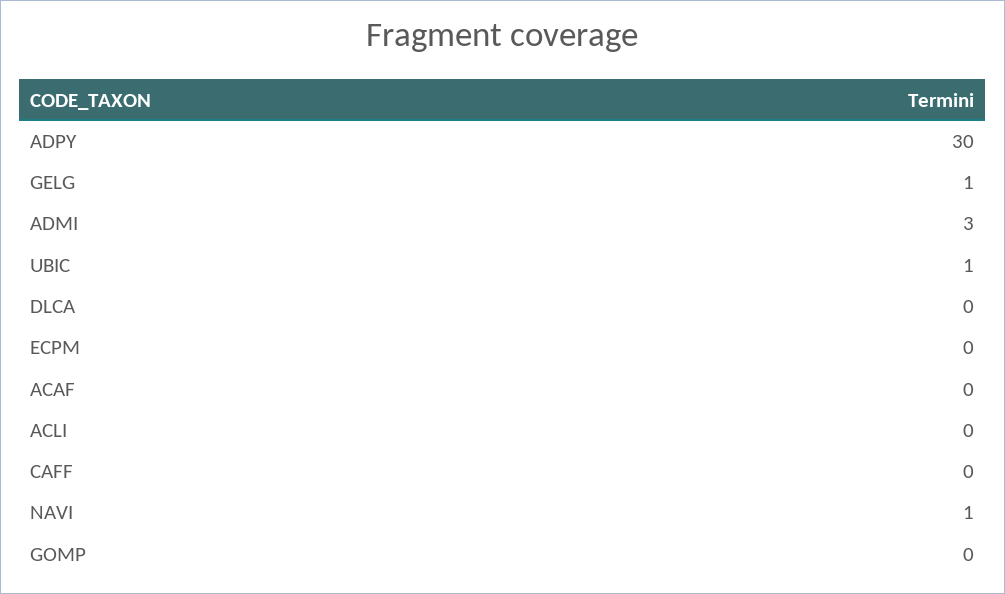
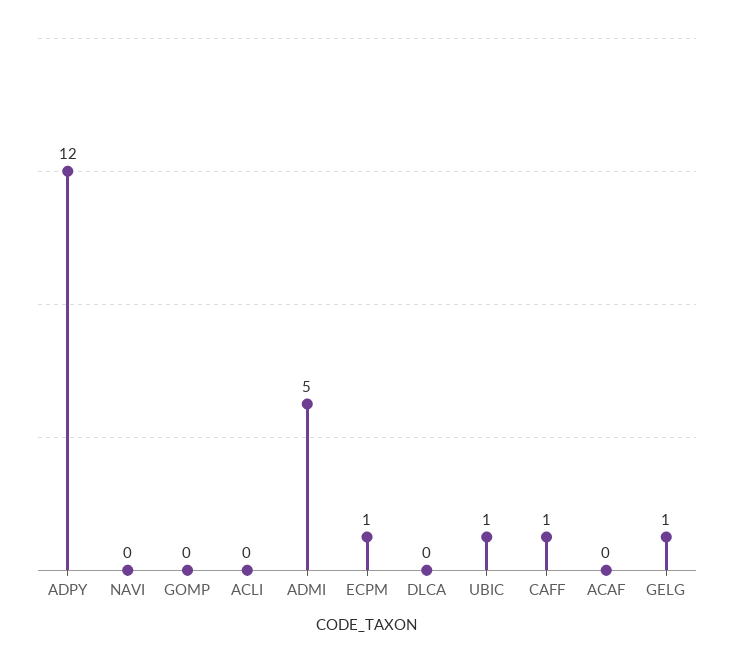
  {
-   "ADPY": 30,
+   "ADPY": 12,
    "GELG": 1,
-   "ADMI": 3,
+   "ADMI": 5,
    "UBIC": 1,
    "DLCA": 0,
-   "ECPM": 0,
+   "ECPM": 1,
    "ACAF": 0,
    "ACLI": 0,
-   "CAFF": 0,
+   "CAFF": 1,
-   "NAVI": 1,
+   "NAVI": 0,
    "GOMP": 0
  }

